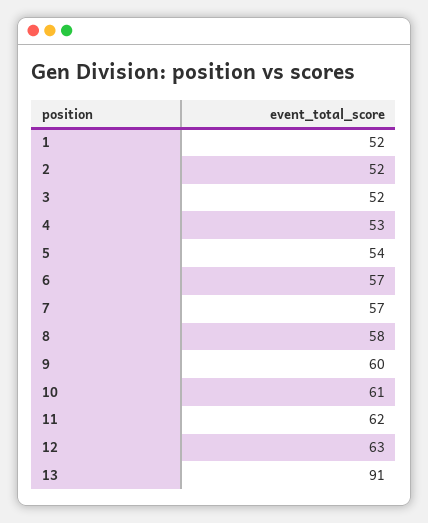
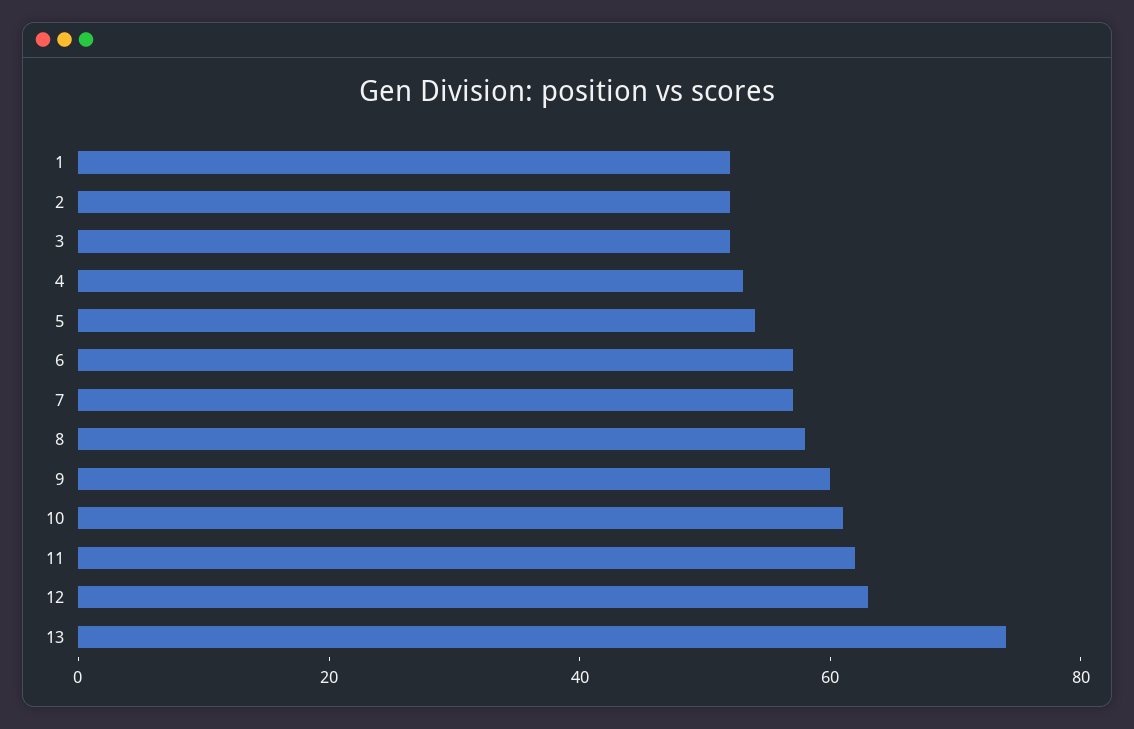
  {
    "1": 52,
    "2": 52,
    "3": 52,
    "4": 53,
    "5": 54,
    "6": 57,
    "7": 57,
    "8": 58,
    "9": 60,
    "10": 61,
    "11": 62,
    "12": 63,
-   "13": 91
+   "13": 75
  }

